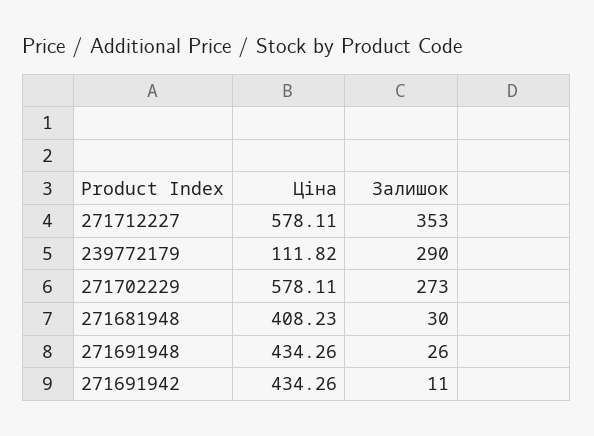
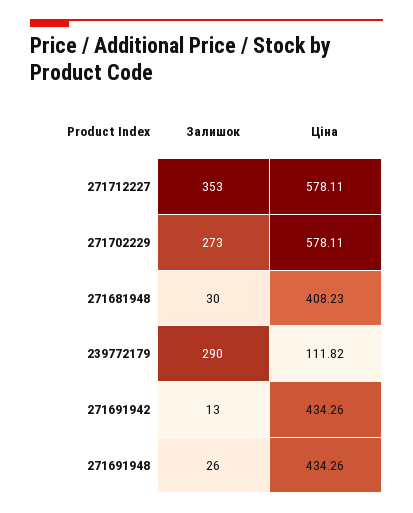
  {
    "Ціна": {
      "271712227": 578.11,
      "239772179": 111.82,
      "271702229": 578.11,
      "271681948": 408.23,
      "271691948": 434.26,
      "271691942": 434.26
    },
    "Залишок": {
      "271712227": 353,
      "239772179": 290,
      "271702229": 273,
      "271681948": 30,
      "271691948": 26,
-     "271691942": 11
+     "271691942": 13
    }
  }

